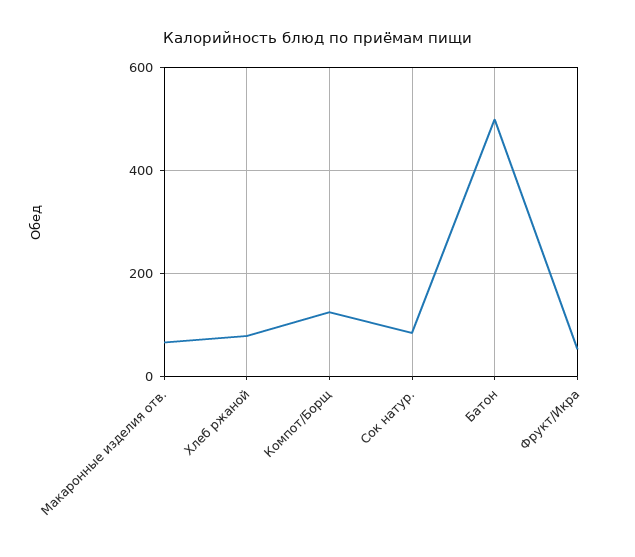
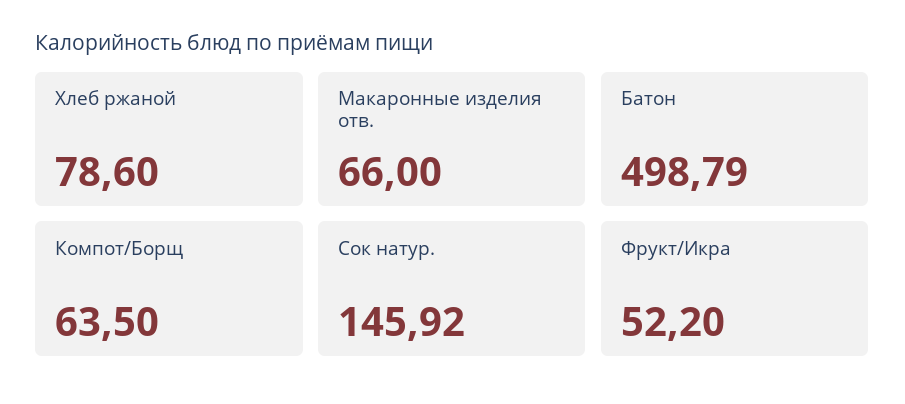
  {
    "Макаронные изделия отв.": 66,
    "Хлеб ржаной": 78.6,
-   "Компот/Борщ": 120,
+   "Компот/Борщ": 63.5,
-   "Сок натур.": 80,
+   "Сок натур.": 145.92,
    "Батон": 498.79,
    "Фрукт/Икра": 52.2
  }

